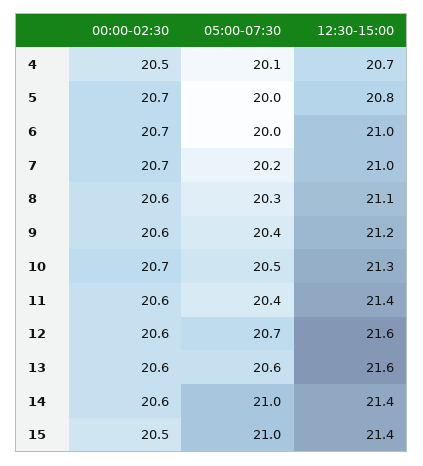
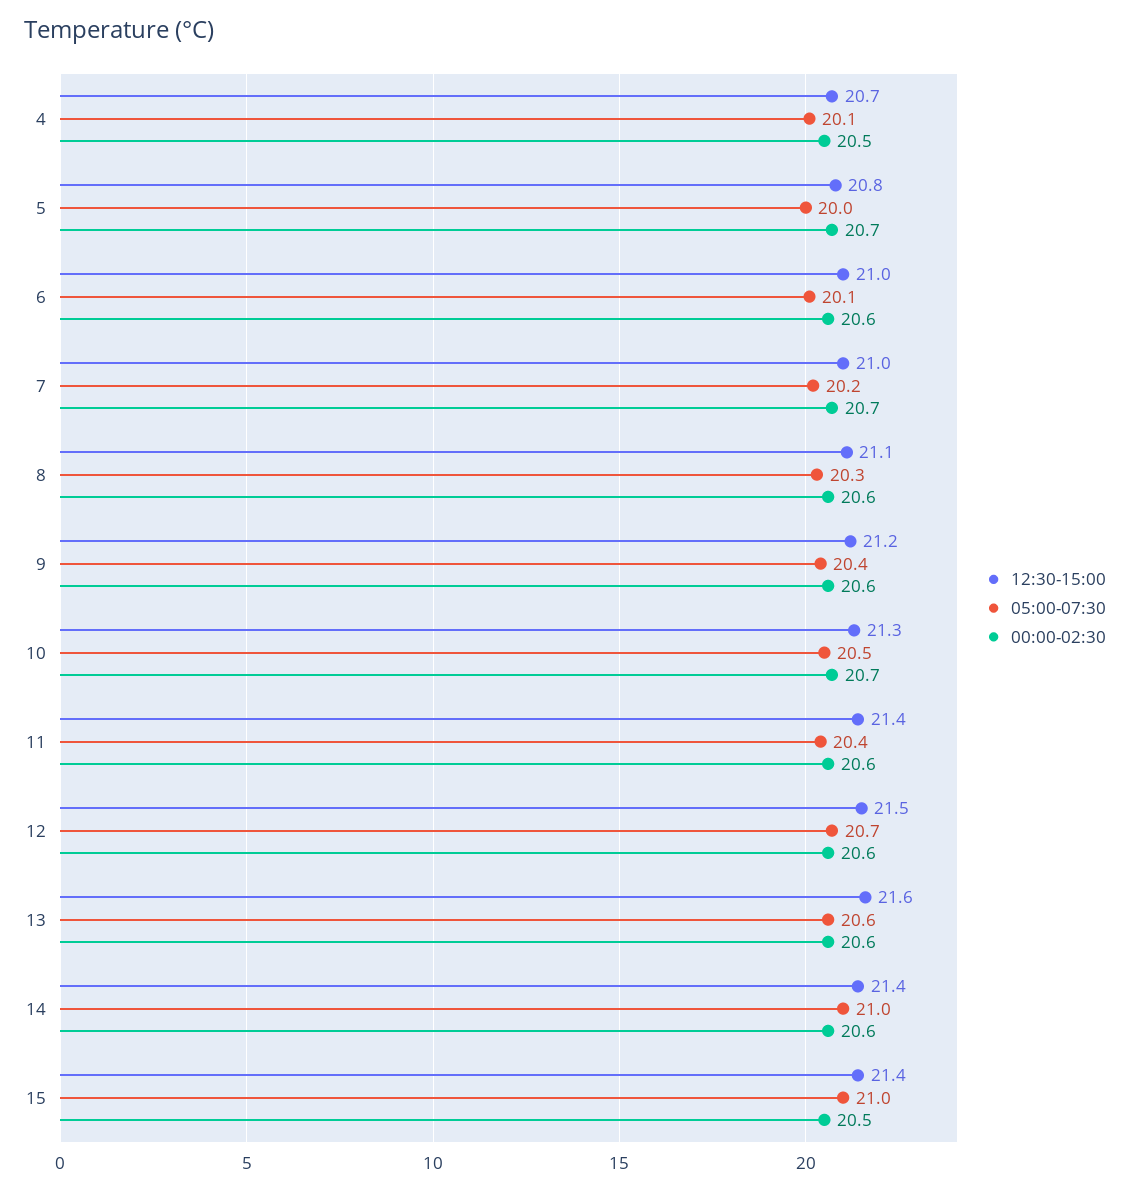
  {
    "00:00-02:30": {
      "4": 20.5,
      "5": 20.7,
-     "6": 20.7,
+     "6": 20.6,
      "7": 20.7,
      "8": 20.6,
      "9": 20.6,
      "10": 20.7,
      "11": 20.6,
      "12": 20.6,
      "13": 20.6,
      "14": 20.6,
      "15": 20.5
    },
    "05:00-07:30": {
      "4": 20.1,
      "5": 20,
-     "6": 20,
+     "6": 20.1,
      "7": 20.2,
      "8": 20.3,
      "9": 20.4,
      "10": 20.5,
      "11": 20.4,
      "12": 20.7,
      "13": 20.6,
      "14": 21,
      "15": 21
    },
    "12:30-15:00": {
      "4": 20.7,
      "5": 20.8,
      "6": 21,
      "7": 21,
      "8": 21.1,
      "9": 21.2,
      "10": 21.3,
      "11": 21.4,
-     "12": 21.6,
+     "12": 21.5,
      "13": 21.6,
      "14": 21.4,
      "15": 21.4
    }
  }

